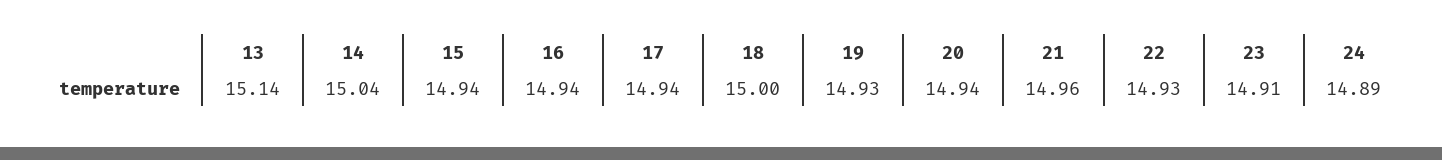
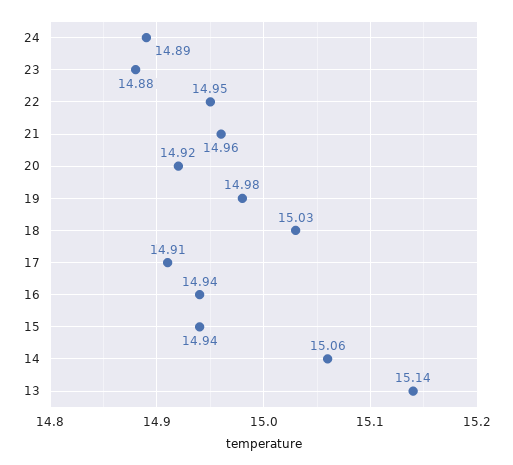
  {
    "13": 15.14,
-   "14": 15.04,
+   "14": 15.06,
    "15": 14.94,
    "16": 14.94,
-   "17": 14.94,
+   "17": 14.91,
-   "18": 15,
+   "18": 15.03,
-   "19": 14.93,
+   "19": 14.98,
-   "20": 14.94,
+   "20": 14.92,
    "21": 14.96,
-   "22": 14.93,
+   "22": 14.95,
-   "23": 14.91,
+   "23": 14.88,
    "24": 14.89
  }

